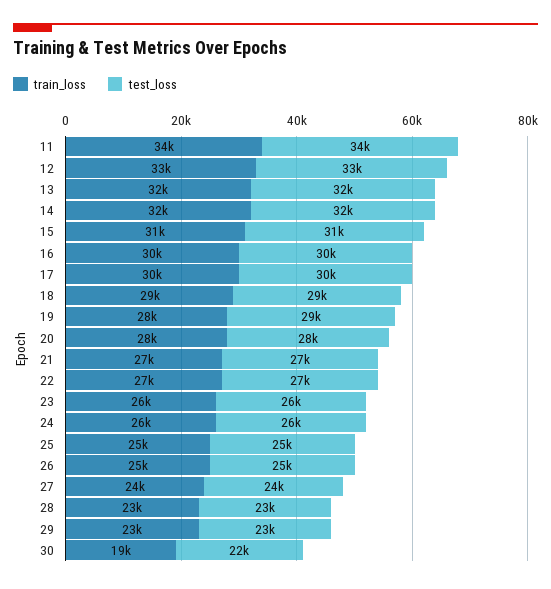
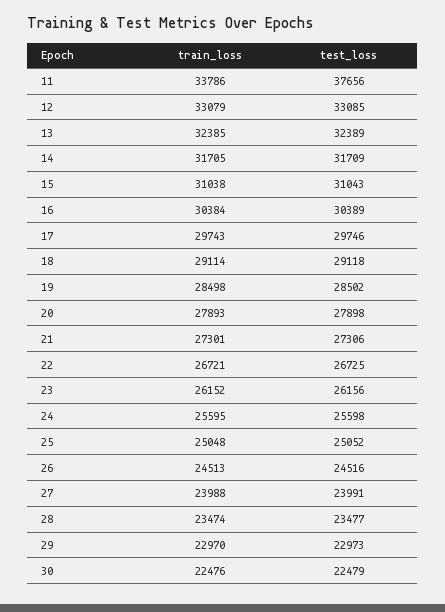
  {
    "train_loss": {
      "11": 33786,
      "12": 33079,
      "13": 32385,
      "14": 31705,
      "15": 31038,
      "16": 30384,
      "17": 29743,
      "18": 29114,
      "19": 28498,
      "20": 27893,
      "21": 27301,
      "22": 26721,
      "23": 26152,
      "24": 25595,
      "25": 25048,
      "26": 24513,
      "27": 23988,
      "28": 23474,
      "29": 22970,
-     "30": 19000
+     "30": 22476
    },
    "test_loss": {
-     "11": 34000,
+     "11": 37656,
      "12": 33085,
      "13": 32389,
      "14": 31709,
      "15": 31043,
      "16": 30389,
      "17": 29746,
      "18": 29118,
      "19": 28502,
      "20": 27898,
      "21": 27306,
      "22": 26725,
      "23": 26156,
      "24": 25598,
      "25": 25052,
      "26": 24516,
      "27": 23991,
      "28": 23477,
      "29": 22973,
      "30": 22479
    }
  }

